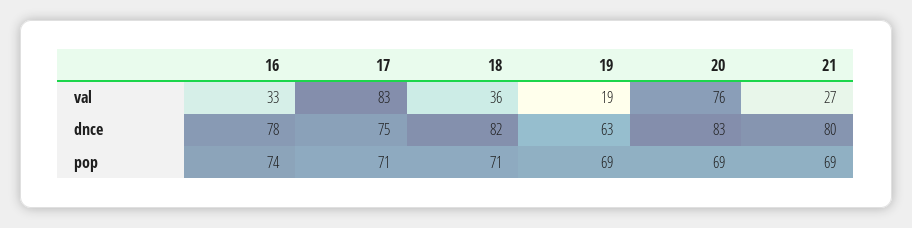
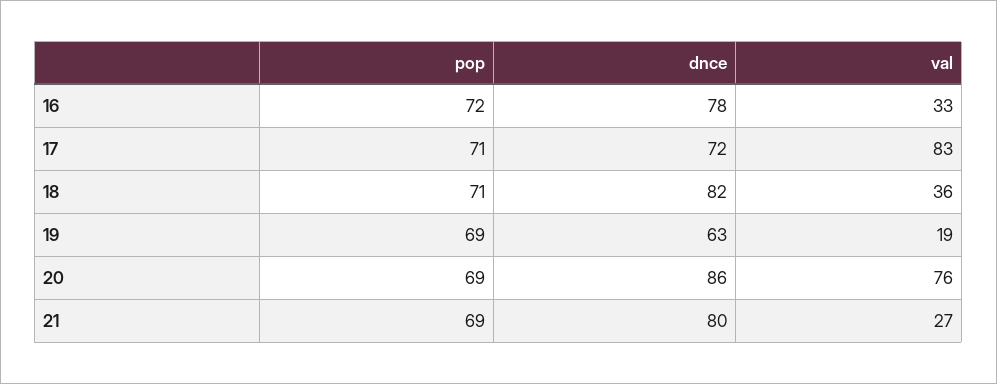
  {
    "16": {
      "val": 33,
      "dnce": 78,
-     "pop": 74
+     "pop": 72
    },
    "17": {
      "val": 83,
-     "dnce": 75,
+     "dnce": 72,
      "pop": 71
    },
    "18": {
      "val": 36,
      "dnce": 82,
      "pop": 71
    },
    "19": {
      "val": 19,
      "dnce": 63,
      "pop": 69
    },
    "20": {
      "val": 76,
-     "dnce": 83,
+     "dnce": 86,
      "pop": 69
    },
    "21": {
      "val": 27,
      "dnce": 80,
      "pop": 69
    }
  }

